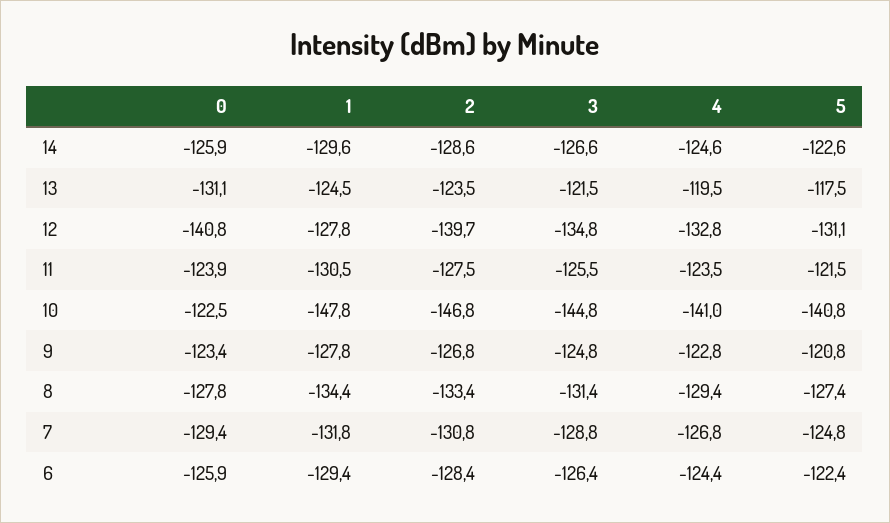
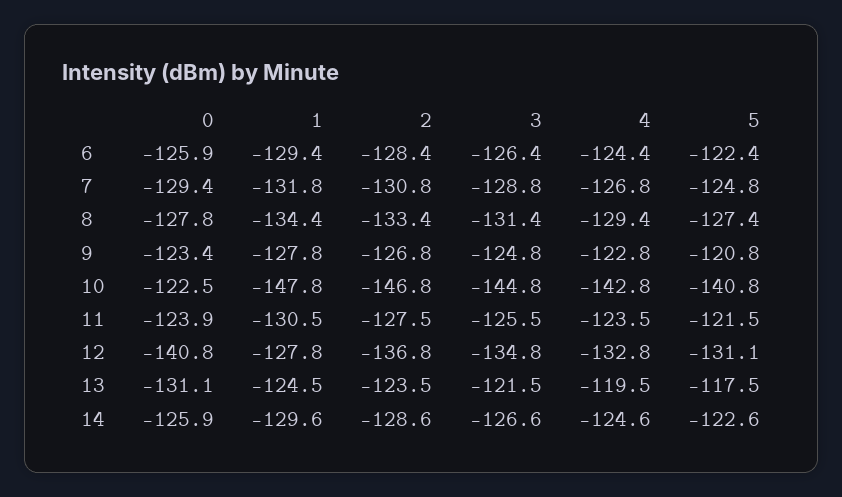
  {
    "0": {
      "14": -125.9,
      "13": -131.1,
      "12": -140.8,
      "11": -123.9,
      "10": -122.5,
      "9": -123.4,
      "8": -127.8,
      "7": -129.4,
      "6": -125.9
    },
    "1": {
      "14": -129.6,
      "13": -124.5,
      "12": -127.8,
      "11": -130.5,
      "10": -147.8,
      "9": -127.8,
      "8": -134.4,
      "7": -131.8,
      "6": -129.4
    },
    "2": {
      "14": -128.6,
      "13": -123.5,
-     "12": -139.7,
+     "12": -136.8,
      "11": -127.5,
      "10": -146.8,
      "9": -126.8,
      "8": -133.4,
      "7": -130.8,
      "6": -128.4
    },
    "3": {
      "14": -126.6,
      "13": -121.5,
      "12": -134.8,
      "11": -125.5,
      "10": -144.8,
      "9": -124.8,
      "8": -131.4,
      "7": -128.8,
      "6": -126.4
    },
    "4": {
      "14": -124.6,
      "13": -119.5,
      "12": -132.8,
      "11": -123.5,
-     "10": -141,
+     "10": -142.8,
      "9": -122.8,
      "8": -129.4,
      "7": -126.8,
      "6": -124.4
    },
    "5": {
      "14": -122.6,
      "13": -117.5,
      "12": -131.1,
      "11": -121.5,
      "10": -140.8,
      "9": -120.8,
      "8": -127.4,
      "7": -124.8,
      "6": -122.4
    }
  }

